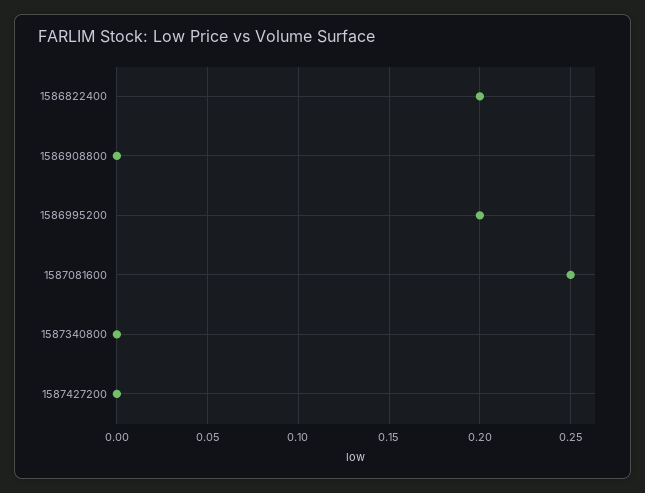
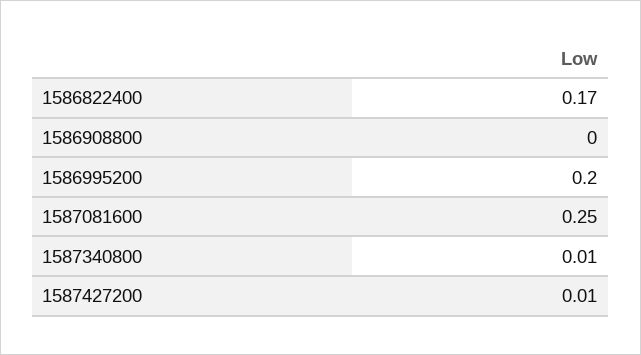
  {
-   "1586822400": 0.2,
+   "1586822400": 0.17,
    "1586908800": 0,
    "1586995200": 0.2,
    "1587081600": 0.25,
-   "1587340800": 0,
+   "1587340800": 0.01,
-   "1587427200": 0
+   "1587427200": 0.01
  }

